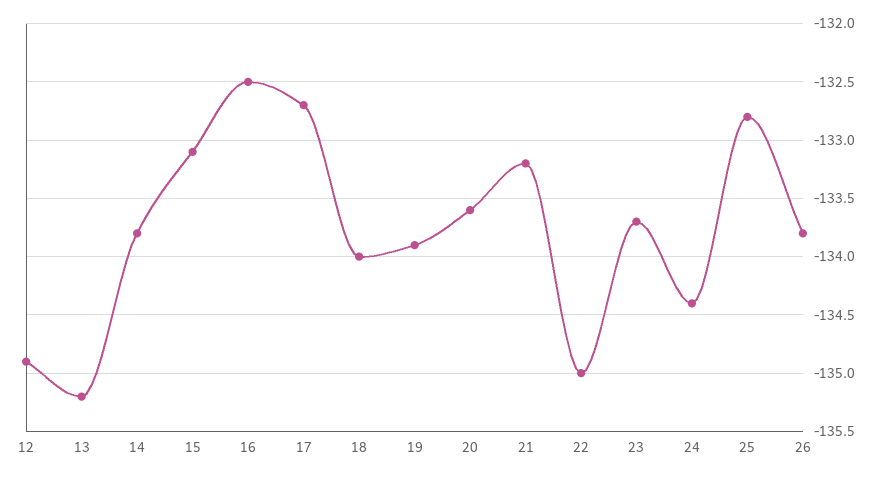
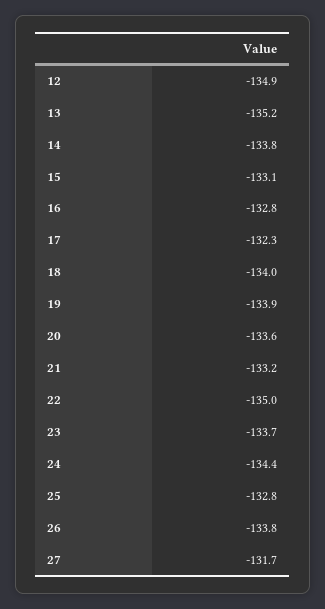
  {
    "12": -134.9,
    "13": -135.2,
    "14": -133.8,
    "15": -133.1,
-   "16": -132.5,
+   "16": -132.8,
-   "17": -132.7,
+   "17": -132.3,
    "18": -134,
    "19": -133.9,
    "20": -133.6,
    "21": -133.2,
    "22": -135,
    "23": -133.7,
    "24": -134.4,
    "25": -132.8,
-   "26": -133.8
+   "26": -133.8,
+   "27": -131.7
  }

